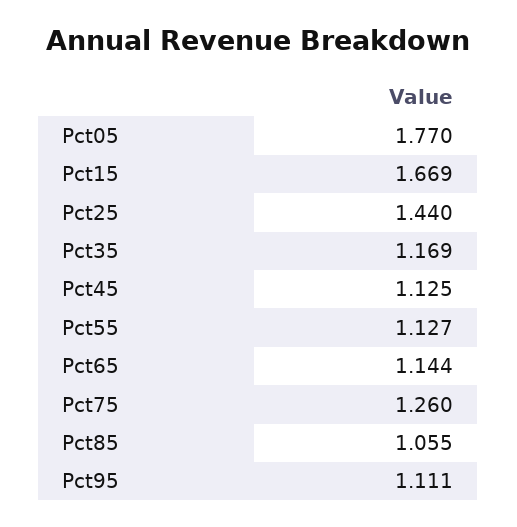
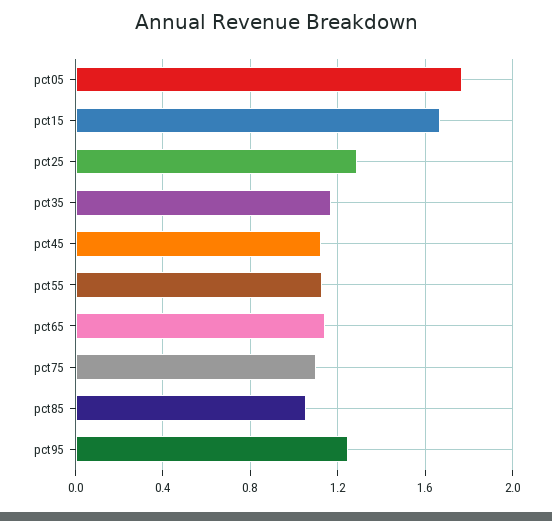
  {
    "Pct05": 1.77,
    "Pct15": 1.669,
-   "Pct25": 1.44,
+   "Pct25": 1.3,
    "Pct35": 1.169,
    "Pct45": 1.125,
    "Pct55": 1.127,
    "Pct65": 1.144,
-   "Pct75": 1.26,
+   "Pct75": 1.1,
    "Pct85": 1.055,
-   "Pct95": 1.111
+   "Pct95": 1.25
  }

